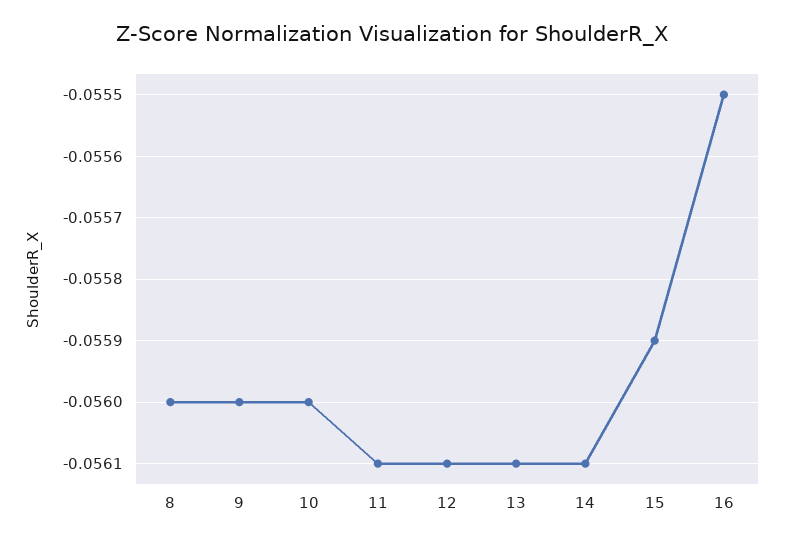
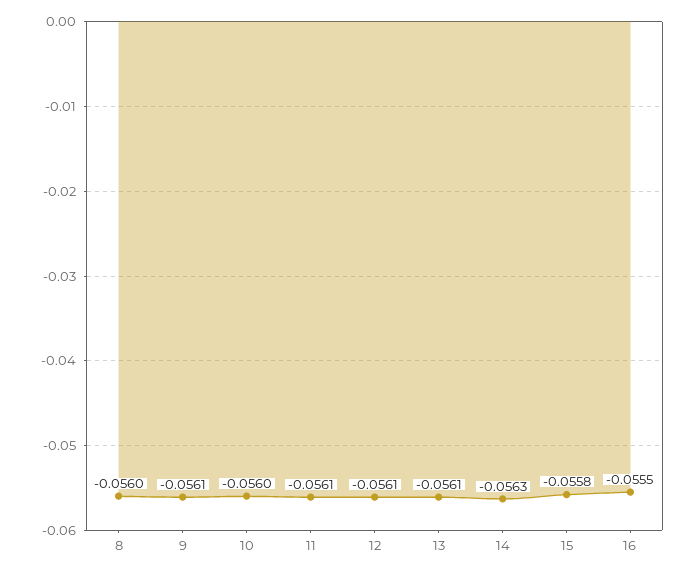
  {
    "8": -0.056,
-   "9": -0.056,
+   "9": -0.0561,
    "10": -0.056,
    "11": -0.0561,
    "12": -0.0561,
    "13": -0.0561,
-   "14": -0.0561,
+   "14": -0.0563,
-   "15": -0.0559,
+   "15": -0.0558,
    "16": -0.0555
  }

